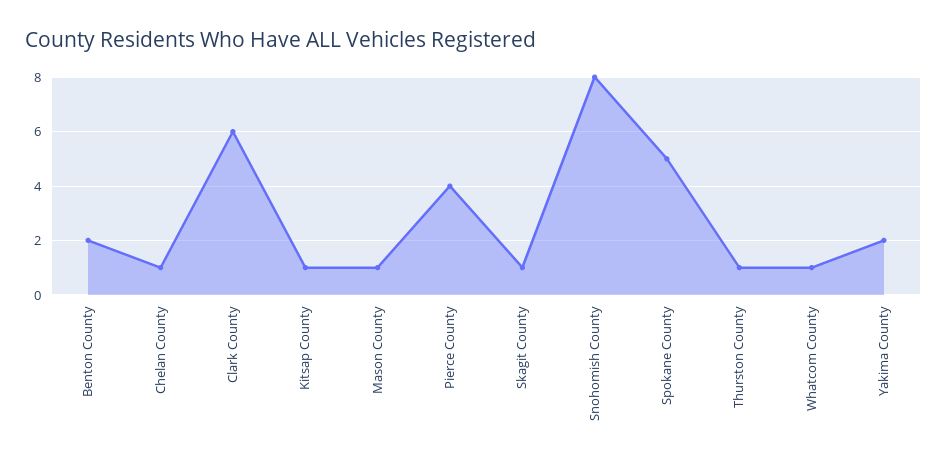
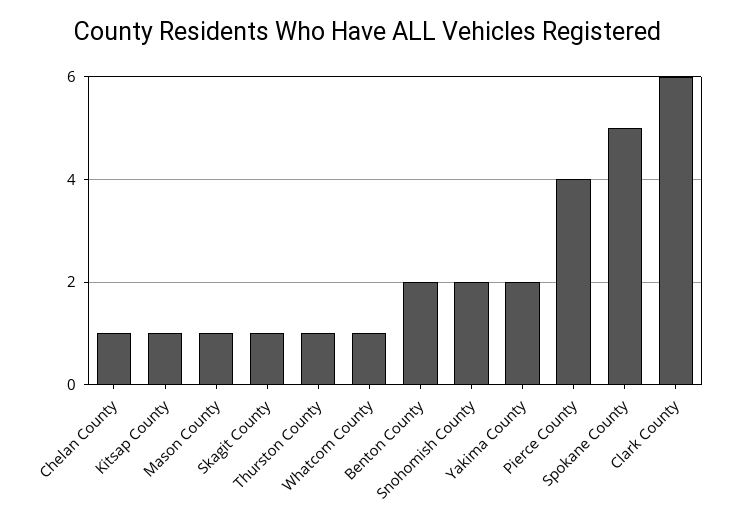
  {
    "Benton County": 2,
    "Chelan County": 1,
    "Clark County": 6,
    "Kitsap County": 1,
    "Mason County": 1,
    "Pierce County": 4,
    "Skagit County": 1,
-   "Snohomish County": 8,
+   "Snohomish County": 2,
    "Spokane County": 5,
    "Thurston County": 1,
    "Whatcom County": 1,
    "Yakima County": 2
  }

